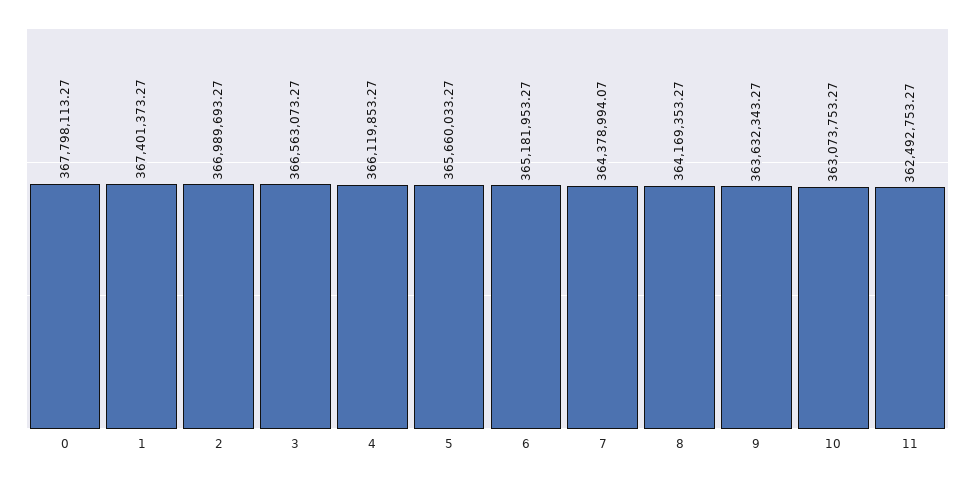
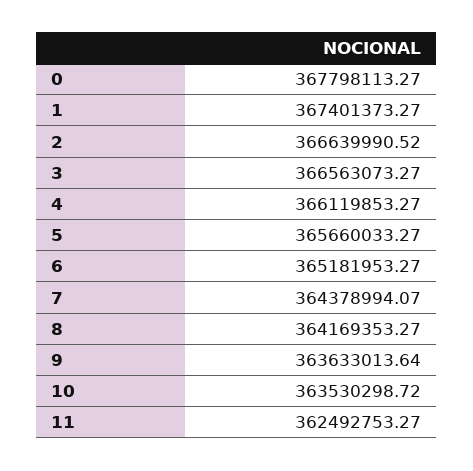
  {
    "0": 367798113.27,
    "1": 367401373.27,
-   "2": 366989693.27,
+   "2": 366639990.52,
    "3": 366563073.27,
    "4": 366119853.27,
    "5": 365660033.27,
    "6": 365181953.27,
    "7": 364378994.07,
    "8": 364169353.27,
-   "9": 363632343.27,
+   "9": 363633013.64,
-   "10": 363073753.27,
+   "10": 363530298.72,
    "11": 362492753.27
  }

